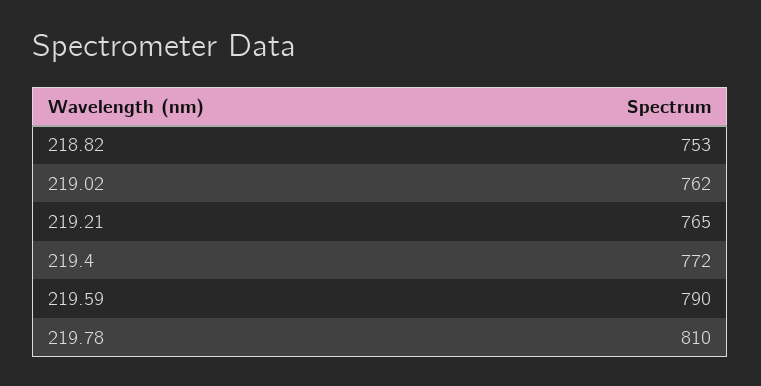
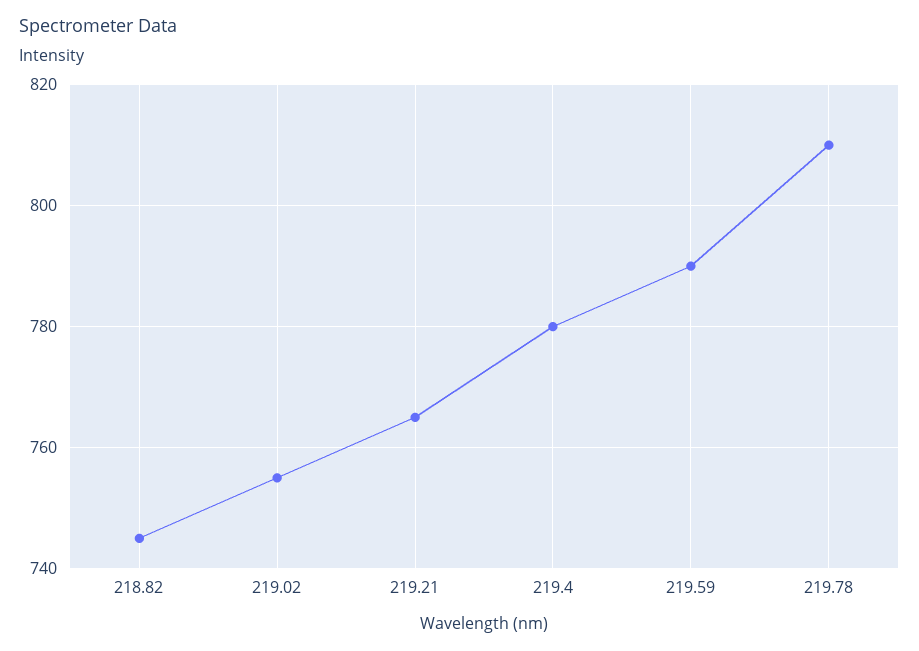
  {
-   "218.82": 753,
+   "218.82": 745,
-   "219.02": 762,
+   "219.02": 755,
    "219.21": 765,
-   "219.4": 772,
+   "219.4": 780,
    "219.59": 790,
    "219.78": 810
  }

